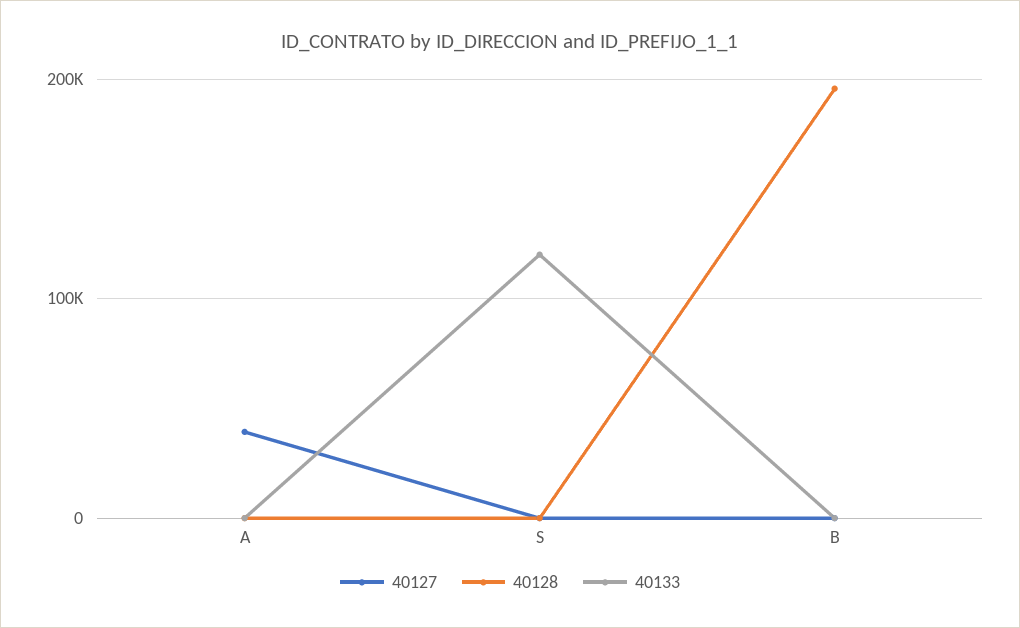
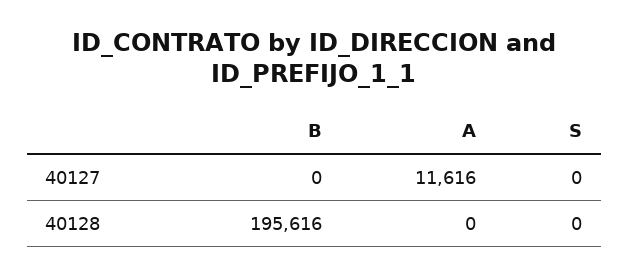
  {
    "40127": {
-     "A": 40000,
+     "A": 11616,
      "S": 0,
      "B": 0
    },
    "40128": {
      "A": 0,
      "S": 0,
      "B": 195616
-   },
+   }
-   "40133": {
-     "A": 0,
-     "S": 120000,
-     "B": 0
-   }
  }

